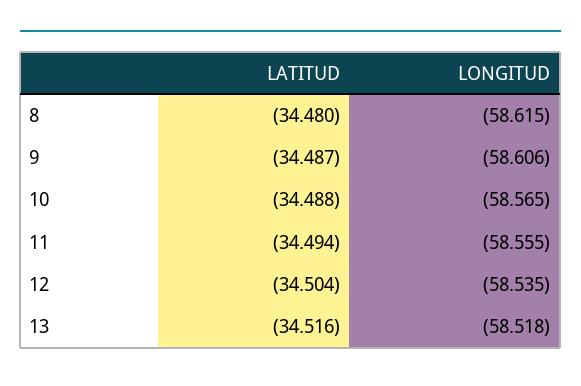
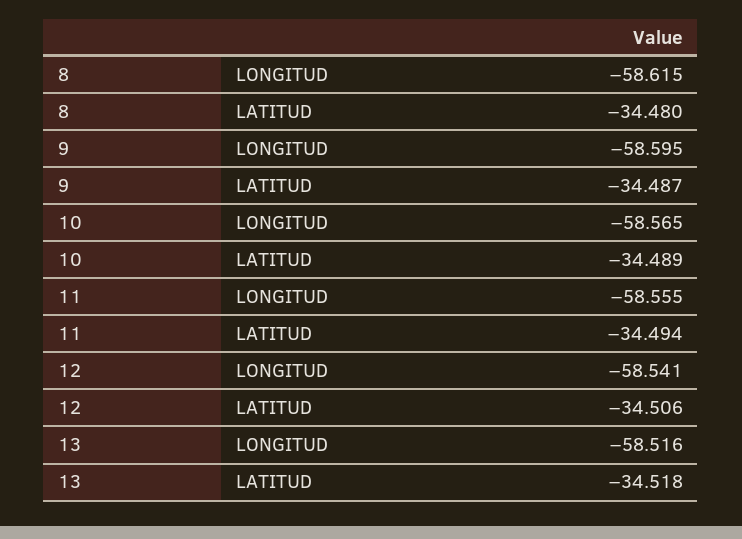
  {
    "LATITUD": {
      "8": -34.48,
      "9": -34.487,
-     "10": -34.488,
+     "10": -34.489,
      "11": -34.494,
-     "12": -34.504,
+     "12": -34.506,
-     "13": -34.516
+     "13": -34.518
    },
    "LONGITUD": {
      "8": -58.615,
-     "9": -58.606,
+     "9": -58.595,
      "10": -58.565,
      "11": -58.555,
-     "12": -58.535,
+     "12": -58.541,
-     "13": -58.518
+     "13": -58.516
    }
  }

